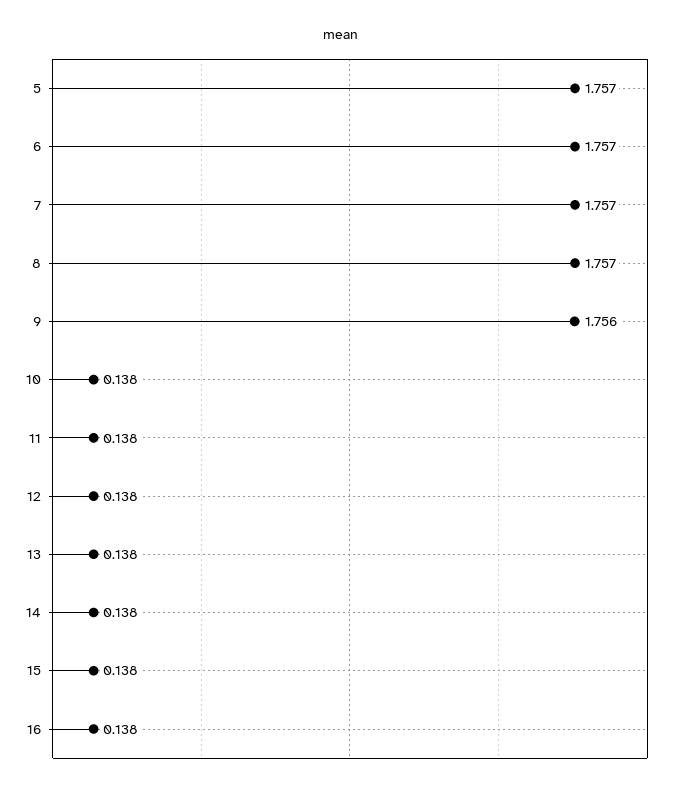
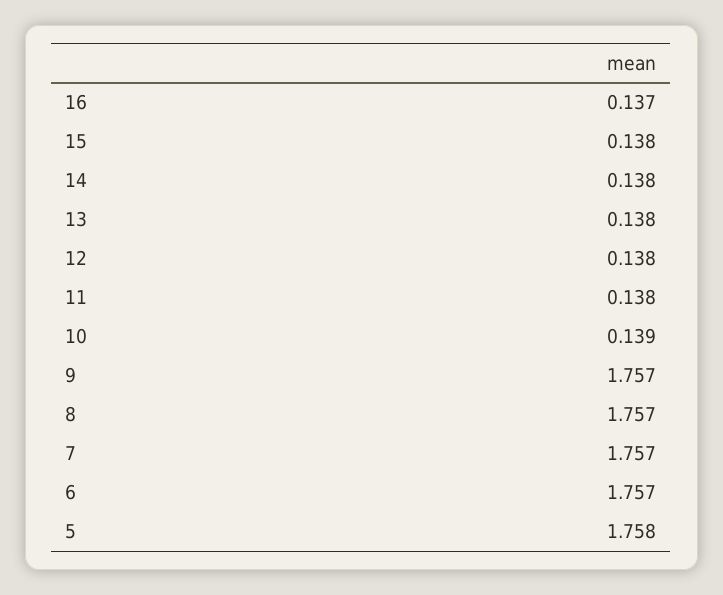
  {
-   "5": 1.757,
+   "5": 1.758,
    "6": 1.757,
    "7": 1.757,
    "8": 1.757,
-   "9": 1.756,
+   "9": 1.757,
-   "10": 0.138,
+   "10": 0.139,
    "11": 0.138,
    "12": 0.138,
    "13": 0.138,
    "14": 0.138,
    "15": 0.138,
-   "16": 0.138
+   "16": 0.137
  }

